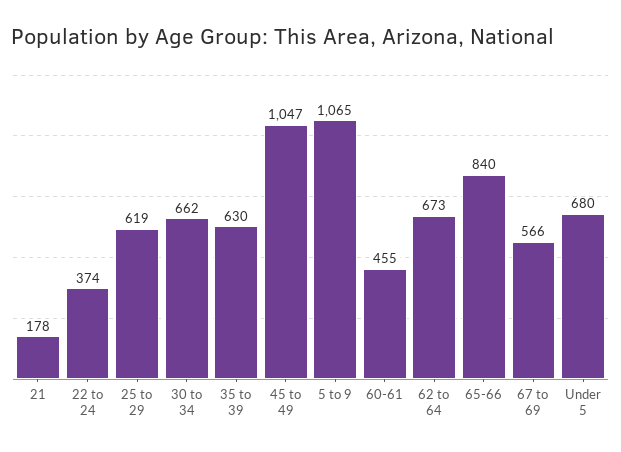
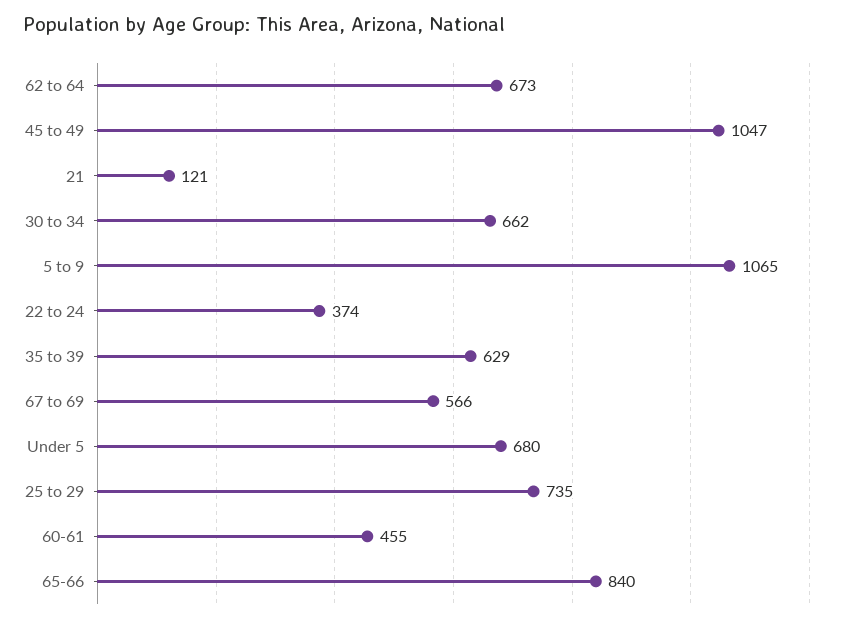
  {
-   "21": 178,
+   "21": 121,
    "22 to 24": 374,
-   "25 to 29": 619,
+   "25 to 29": 735,
    "30 to 34": 662,
-   "35 to 39": 630,
+   "35 to 39": 629,
    "45 to 49": 1047,
    "5 to 9": 1065,
    "60-61": 455,
    "62 to 64": 673,
    "65-66": 840,
    "67 to 69": 566,
    "Under 5": 680
  }

